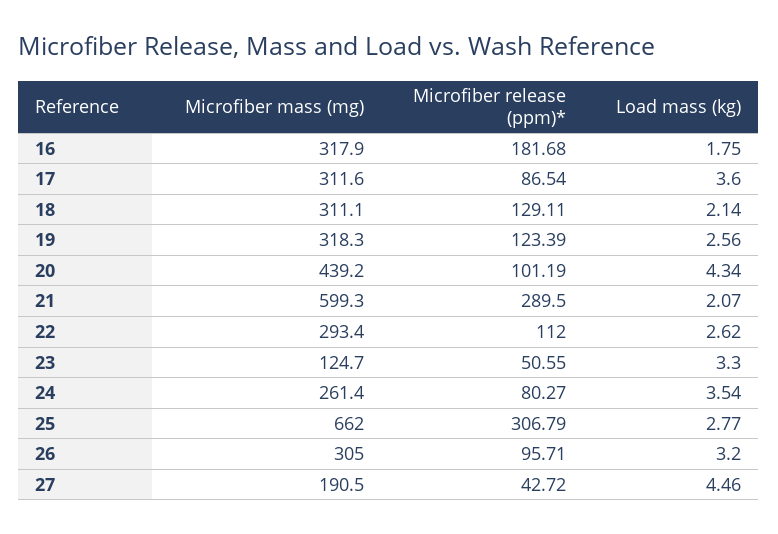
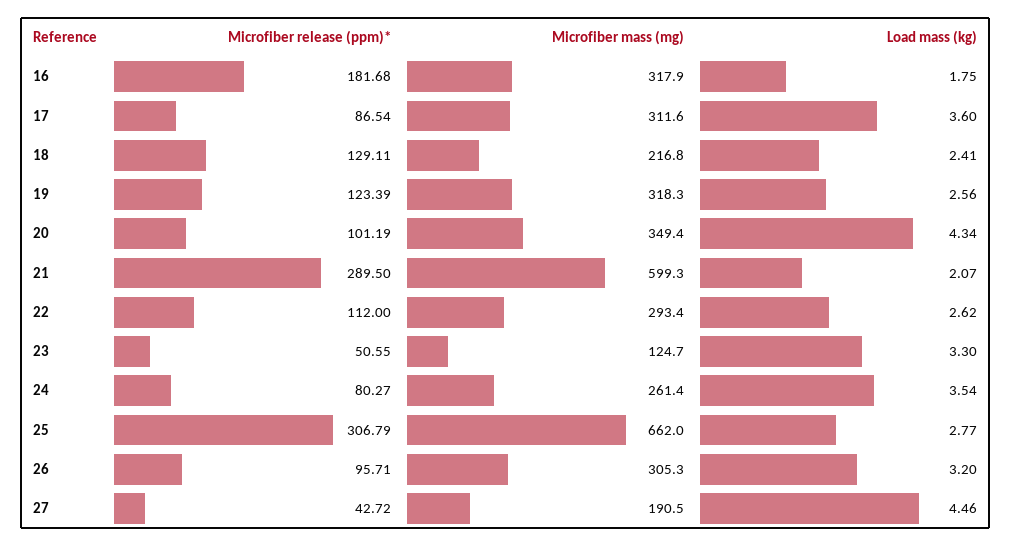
  {
    "Microfiber mass (mg)": {
      "16": 317.9,
      "17": 311.6,
-     "18": 311.1,
+     "18": 216.8,
      "19": 318.3,
-     "20": 439.2,
+     "20": 349.4,
      "21": 599.3,
      "22": 293.4,
      "23": 124.7,
      "24": 261.4,
      "25": 662,
-     "26": 305,
+     "26": 305.3,
      "27": 190.5
    },
    "Microfiber release (ppm)*": {
      "16": 181.68,
      "17": 86.54,
      "18": 129.11,
      "19": 123.39,
      "20": 101.19,
      "21": 289.5,
      "22": 112,
      "23": 50.55,
      "24": 80.27,
      "25": 306.79,
      "26": 95.71,
      "27": 42.72
    },
    "Load mass (kg)": {
      "16": 1.75,
      "17": 3.6,
-     "18": 2.14,
+     "18": 2.41,
      "19": 2.56,
      "20": 4.34,
      "21": 2.07,
      "22": 2.62,
      "23": 3.3,
      "24": 3.54,
      "25": 2.77,
      "26": 3.2,
      "27": 4.46
    }
  }

